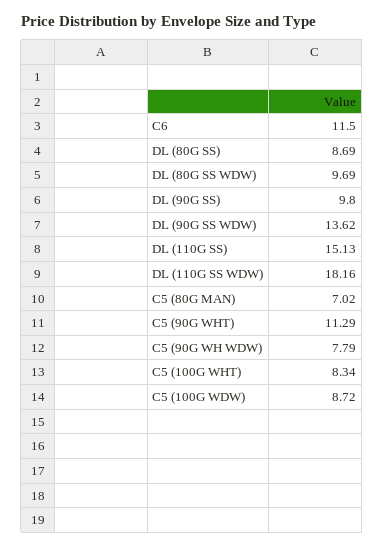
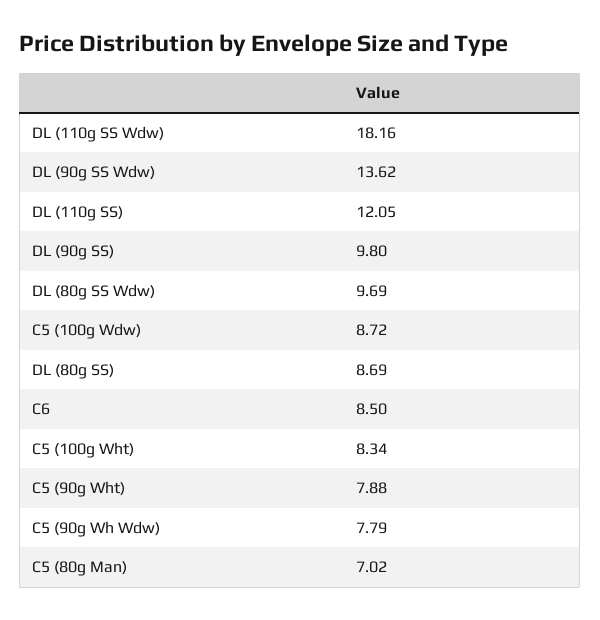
  {
-   "C6": 11.5,
+   "C6": 8.5,
    "DL (80G SS)": 8.69,
    "DL (80G SS WDW)": 9.69,
    "DL (90G SS)": 9.8,
    "DL (90G SS WDW)": 13.62,
-   "DL (110G SS)": 15.13,
+   "DL (110G SS)": 12.05,
    "DL (110G SS WDW)": 18.16,
    "C5 (80G MAN)": 7.02,
-   "C5 (90G WHT)": 11.29,
+   "C5 (90G WHT)": 7.88,
    "C5 (90G WH WDW)": 7.79,
    "C5 (100G WHT)": 8.34,
    "C5 (100G WDW)": 8.72
  }

